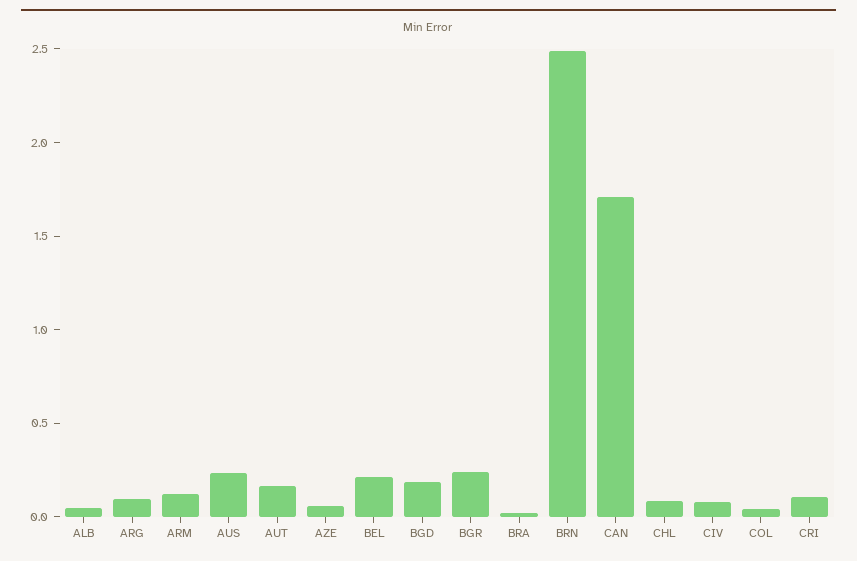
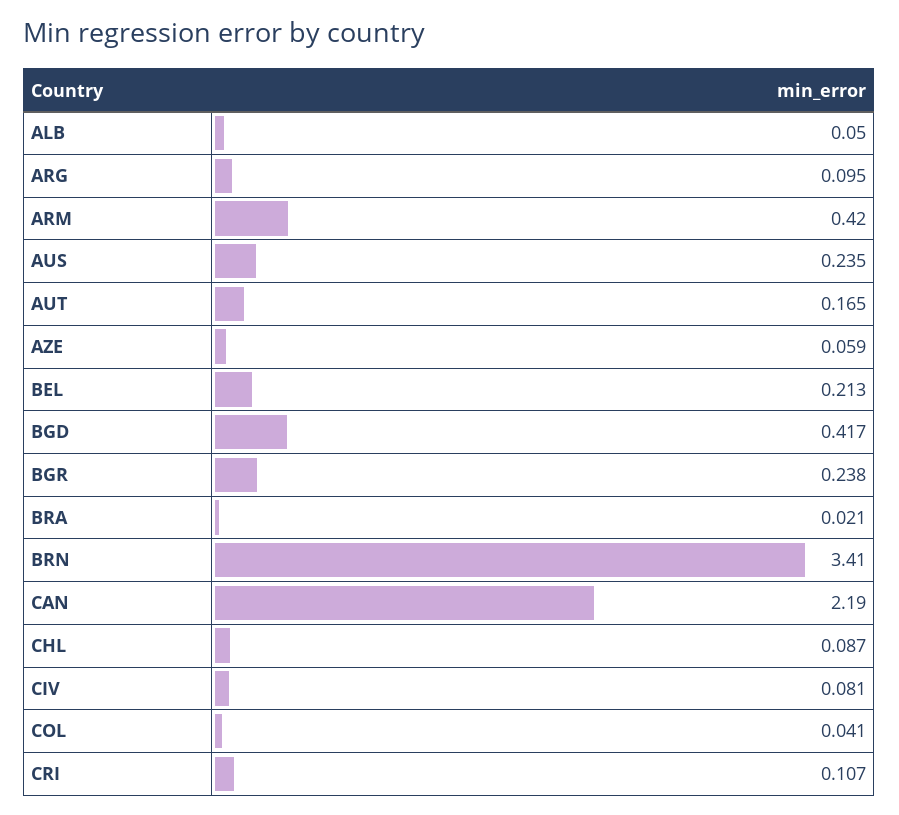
  {
    "ALB": 0.05,
    "ARG": 0.095,
-   "ARM": 0.1,
+   "ARM": 0.42,
    "AUS": 0.235,
    "AUT": 0.165,
    "AZE": 0.059,
    "BEL": 0.213,
-   "BGD": 0.2,
+   "BGD": 0.417,
    "BGR": 0.238,
    "BRA": 0.021,
-   "BRN": 2.5,
+   "BRN": 3.41,
-   "CAN": 1.7,
+   "CAN": 2.19,
    "CHL": 0.087,
    "CIV": 0.081,
    "COL": 0.041,
    "CRI": 0.107
  }

